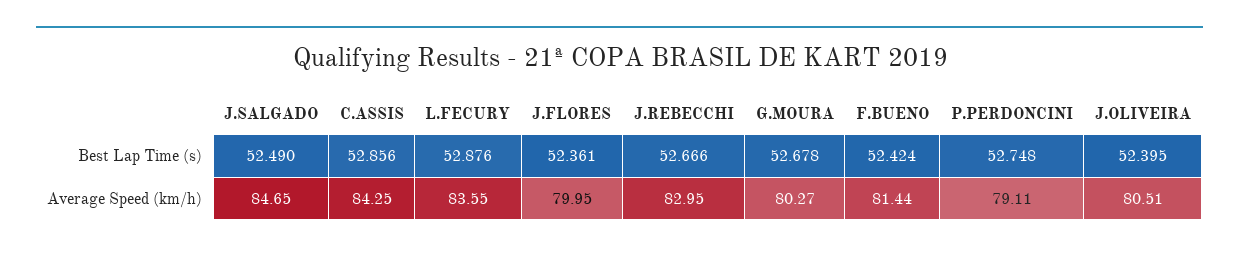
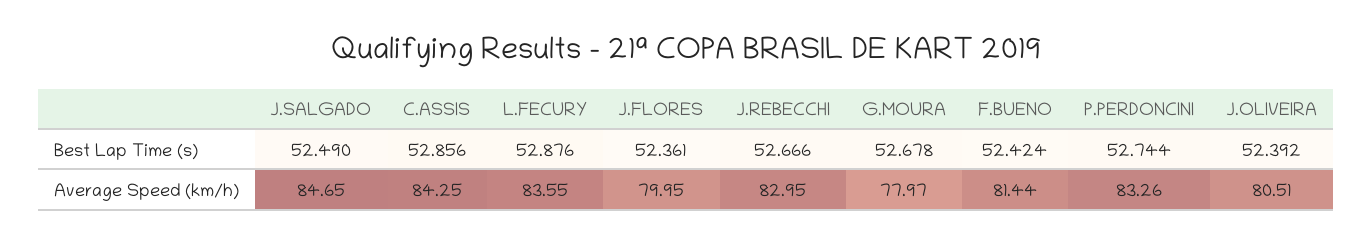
  {
    "J.SALGADO": {
      "Best Lap Time (s)": 52.49,
      "Average Speed (km/h)": 84.65
    },
    "C.ASSIS": {
      "Best Lap Time (s)": 52.856,
      "Average Speed (km/h)": 84.25
    },
    "L.FECURY": {
      "Best Lap Time (s)": 52.876,
      "Average Speed (km/h)": 83.55
    },
    "J.FLORES": {
      "Best Lap Time (s)": 52.361,
      "Average Speed (km/h)": 79.95
    },
    "J.REBECCHI": {
      "Best Lap Time (s)": 52.666,
      "Average Speed (km/h)": 82.95
    },
    "G.MOURA": {
      "Best Lap Time (s)": 52.678,
-     "Average Speed (km/h)": 80.27
+     "Average Speed (km/h)": 77.97
    },
    "F.BUENO": {
      "Best Lap Time (s)": 52.424,
      "Average Speed (km/h)": 81.44
    },
    "P.PERDONCINI": {
-     "Best Lap Time (s)": 52.748,
+     "Best Lap Time (s)": 52.744,
-     "Average Speed (km/h)": 79.11
+     "Average Speed (km/h)": 83.26
    },
    "J.OLIVEIRA": {
-     "Best Lap Time (s)": 52.395,
+     "Best Lap Time (s)": 52.392,
      "Average Speed (km/h)": 80.51
    }
  }

